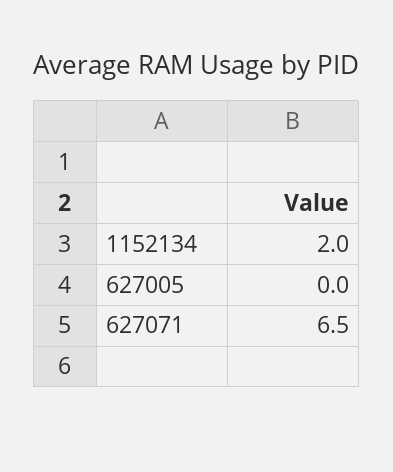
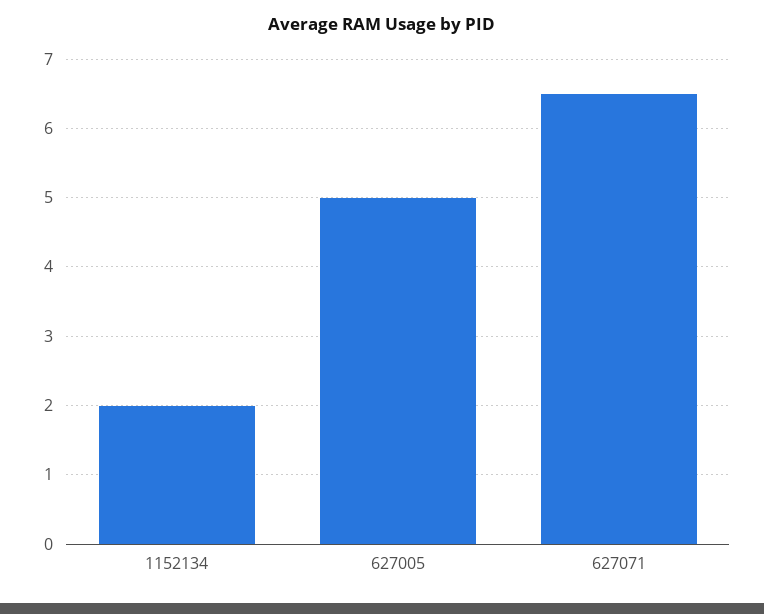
  {
    "1152134": 2,
-   "627005": 0,
+   "627005": 5,
    "627071": 6.5
  }

